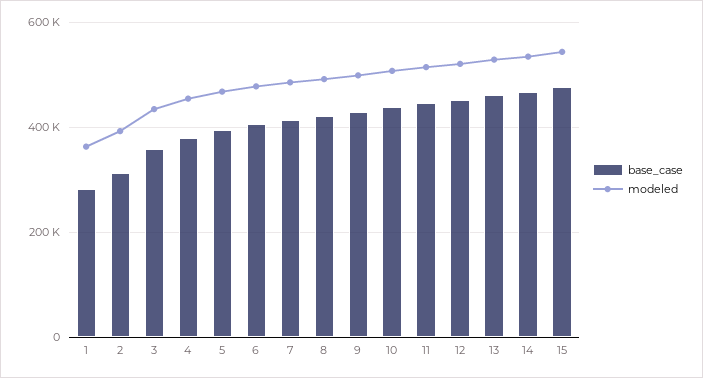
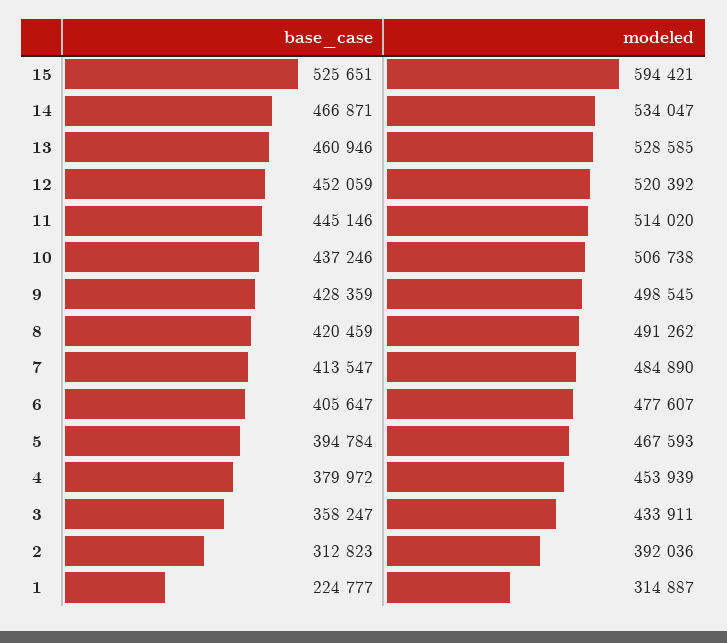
  {
    "base_case": {
-     "1": 280000,
+     "1": 224777,
      "2": 312823,
      "3": 358247,
      "4": 379972,
      "5": 394784,
      "6": 405647,
      "7": 413547,
      "8": 420459,
      "9": 428359,
      "10": 437246,
      "11": 445146,
      "12": 452059,
      "13": 460946,
      "14": 466871,
-     "15": 480000
+     "15": 525651
    },
    "modeled": {
-     "1": 360000,
+     "1": 314887,
      "2": 392036,
      "3": 433911,
      "4": 453939,
      "5": 467593,
      "6": 477607,
      "7": 484890,
      "8": 491262,
      "9": 498545,
      "10": 506738,
      "11": 514020,
      "12": 520392,
      "13": 528585,
      "14": 534047,
-     "15": 540000
+     "15": 594421
    }
  }

